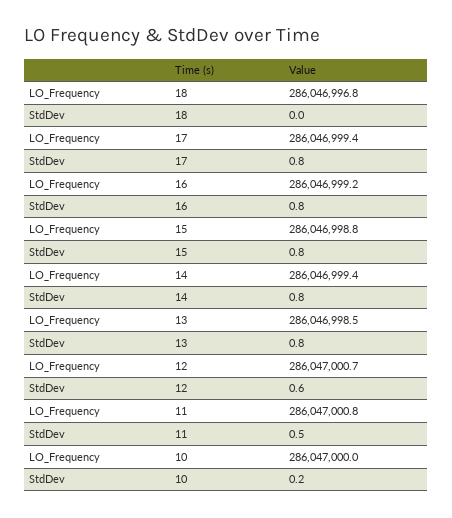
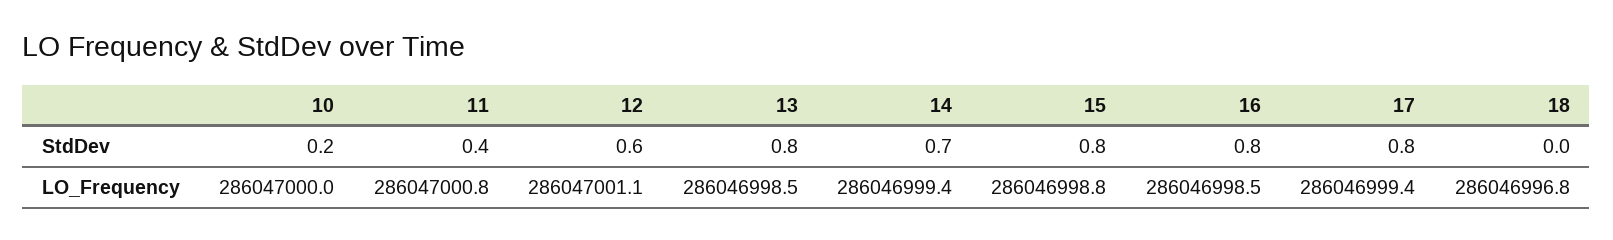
  {
    "LO_Frequency": {
      "18": 286046996.8,
      "17": 286046999.4,
-     "16": 286046999.2,
+     "16": 286046998.5,
      "15": 286046998.8,
      "14": 286046999.4,
      "13": 286046998.5,
-     "12": 286047000.7,
+     "12": 286047001.1,
      "11": 286047000.8,
      "10": 286047000
    },
    "StdDev": {
      "18": 0,
      "17": 0.8,
      "16": 0.8,
      "15": 0.8,
-     "14": 0.8,
+     "14": 0.7,
      "13": 0.8,
      "12": 0.6,
-     "11": 0.5,
+     "11": 0.4,
      "10": 0.2
    }
  }

